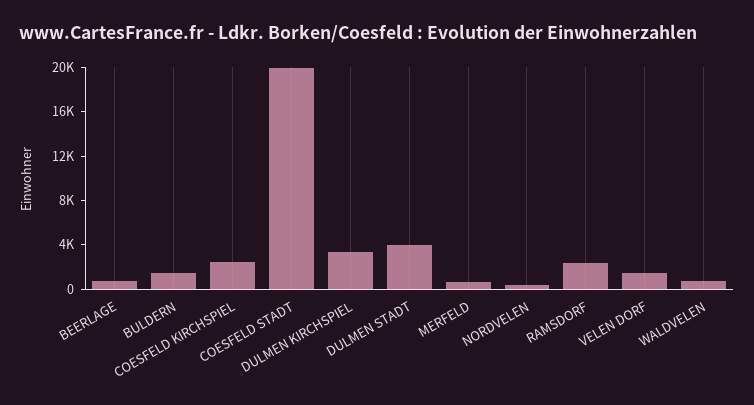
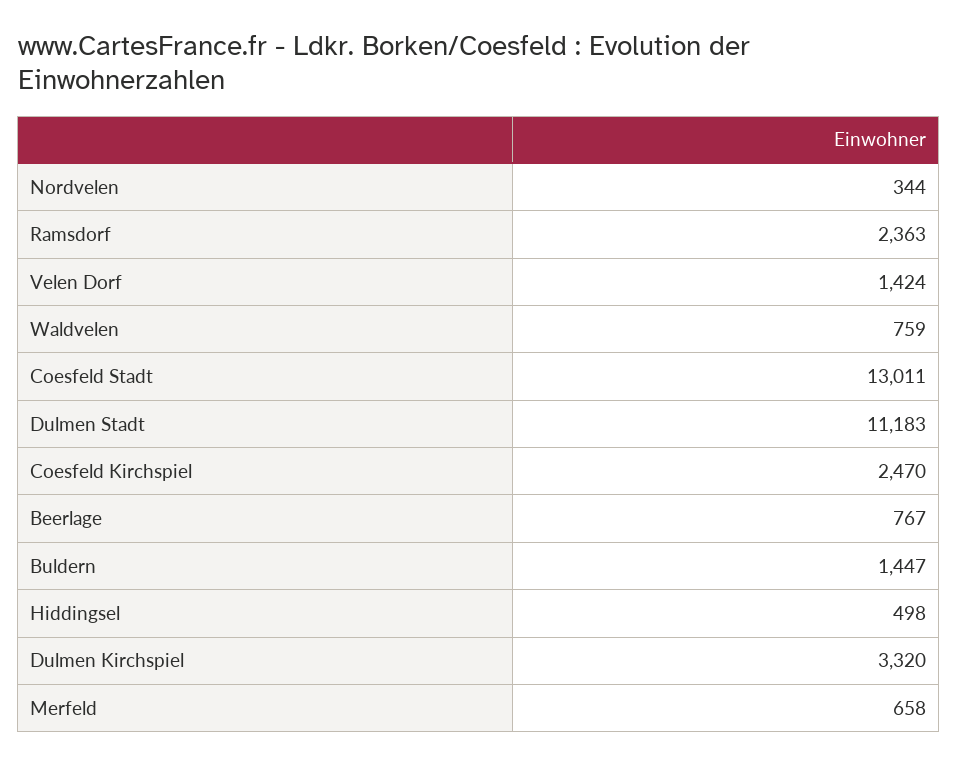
  {
    "BEERLAGE": 767,
    "BULDERN": 1447,
    "COESFELD KIRCHSPIEL": 2470,
-   "COESFELD STADT": 20000,
+   "COESFELD STADT": 13011,
    "DULMEN KIRCHSPIEL": 3320,
-   "DULMEN STADT": 4000,
+   "DULMEN STADT": 11183,
    "MERFELD": 658,
    "NORDVELEN": 344,
    "RAMSDORF": 2363,
    "VELEN DORF": 1424,
-   "WALDVELEN": 759
+   "WALDVELEN": 759,
+   "Hiddingsel": 498
  }

